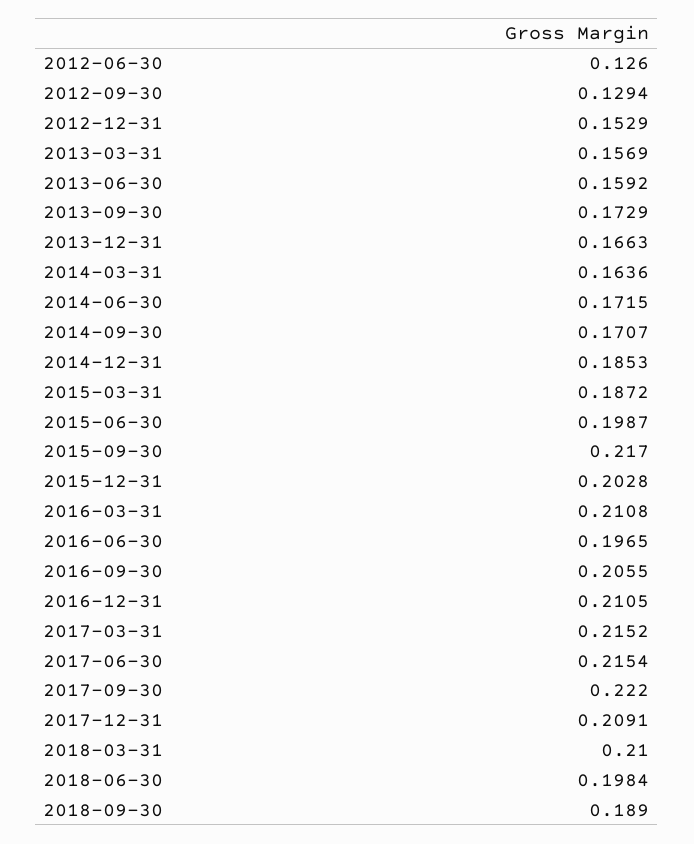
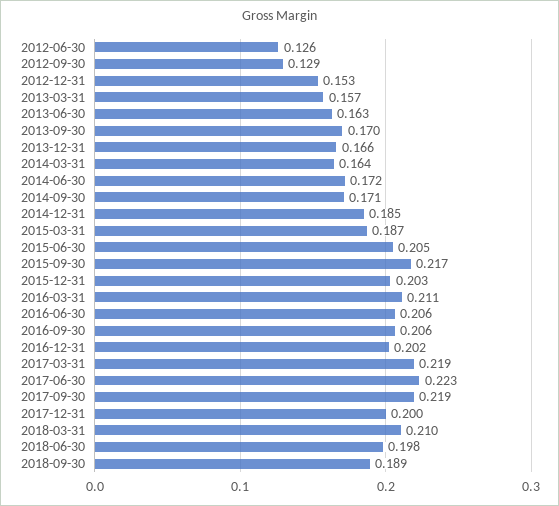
  {
    "2012-06-30": 0.126,
    "2012-09-30": 0.1294,
    "2012-12-31": 0.1529,
    "2013-03-31": 0.1569,
-   "2013-06-30": 0.1592,
+   "2013-06-30": 0.163,
-   "2013-09-30": 0.1729,
+   "2013-09-30": 0.17,
    "2013-12-31": 0.1663,
    "2014-03-31": 0.1636,
    "2014-06-30": 0.1715,
    "2014-09-30": 0.1707,
    "2014-12-31": 0.1853,
    "2015-03-31": 0.1872,
-   "2015-06-30": 0.1987,
+   "2015-06-30": 0.205,
    "2015-09-30": 0.217,
    "2015-12-31": 0.2028,
    "2016-03-31": 0.2108,
-   "2016-06-30": 0.1965,
+   "2016-06-30": 0.206,
    "2016-09-30": 0.2055,
-   "2016-12-31": 0.2105,
+   "2016-12-31": 0.202,
-   "2017-03-31": 0.2152,
+   "2017-03-31": 0.219,
-   "2017-06-30": 0.2154,
+   "2017-06-30": 0.223,
-   "2017-09-30": 0.222,
+   "2017-09-30": 0.219,
-   "2017-12-31": 0.2091,
+   "2017-12-31": 0.2,
    "2018-03-31": 0.21,
    "2018-06-30": 0.1984,
    "2018-09-30": 0.189
  }

